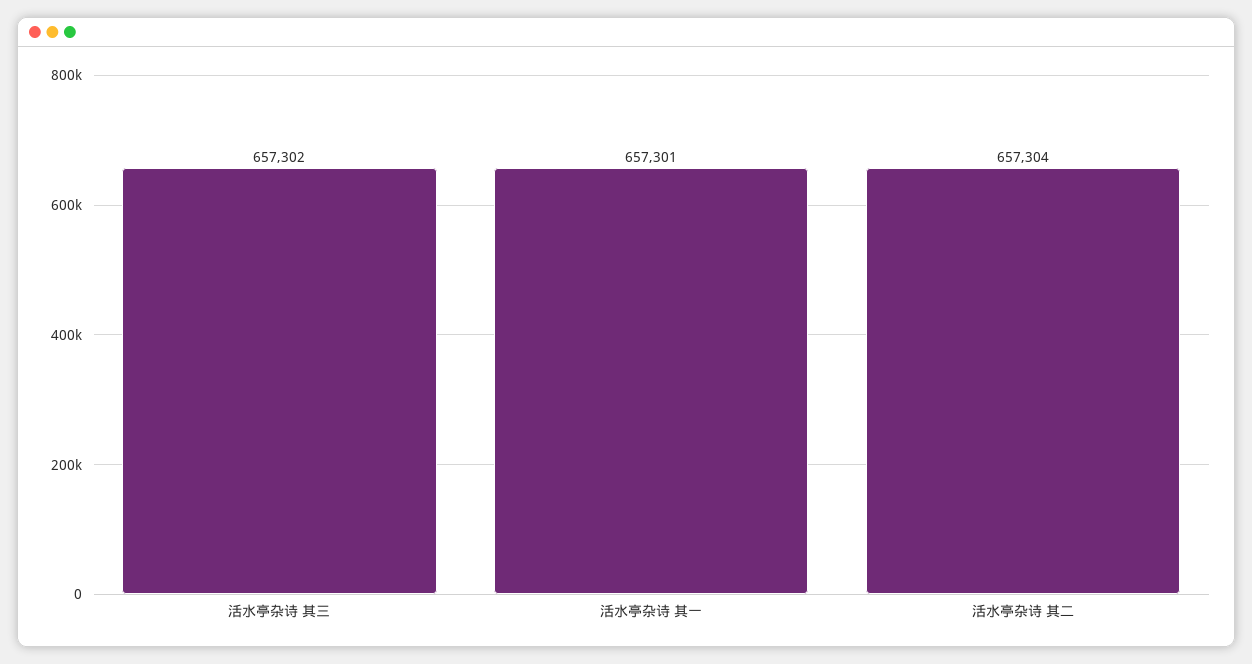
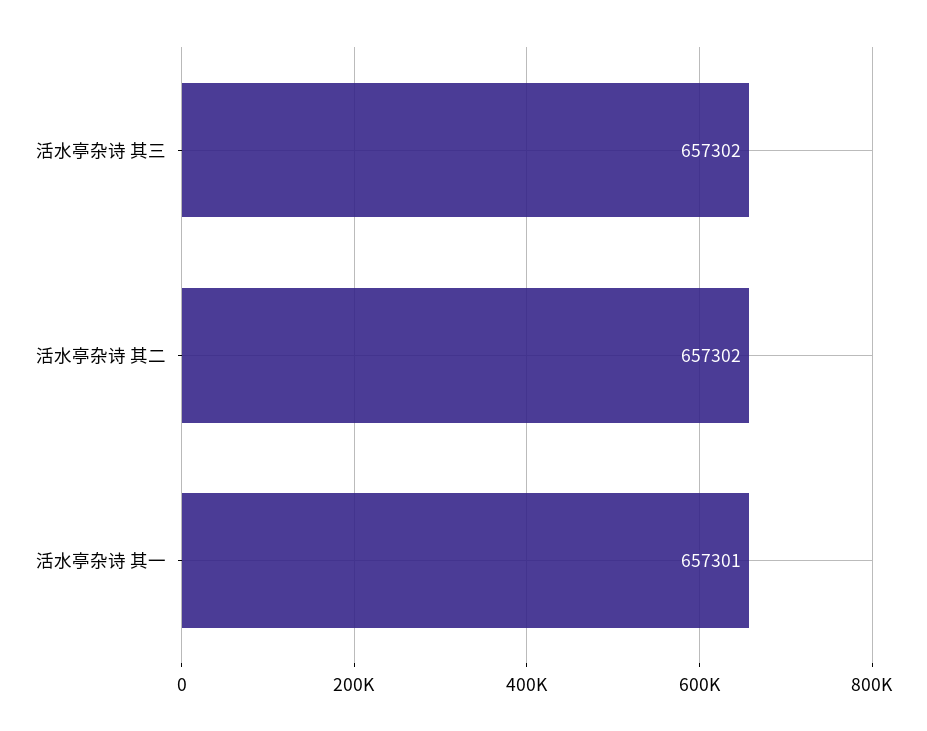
  {
    "活水亭杂诗 其三": 657302,
    "活水亭杂诗 其一": 657301,
-   "活水亭杂诗 其二": 657304
+   "活水亭杂诗 其二": 657302
  }

